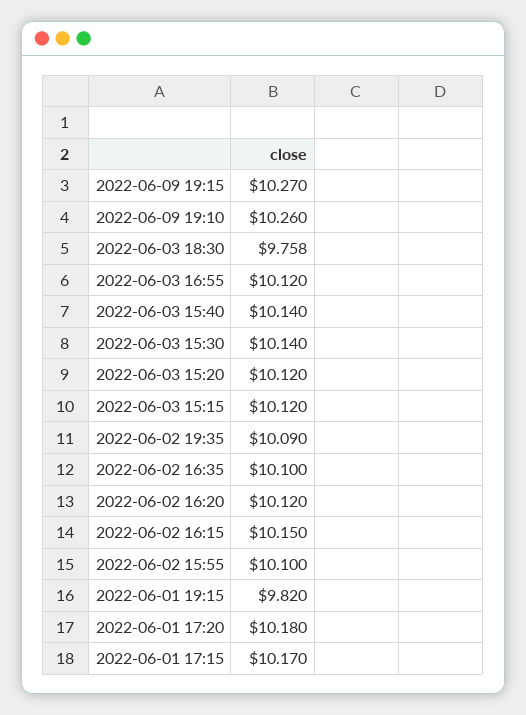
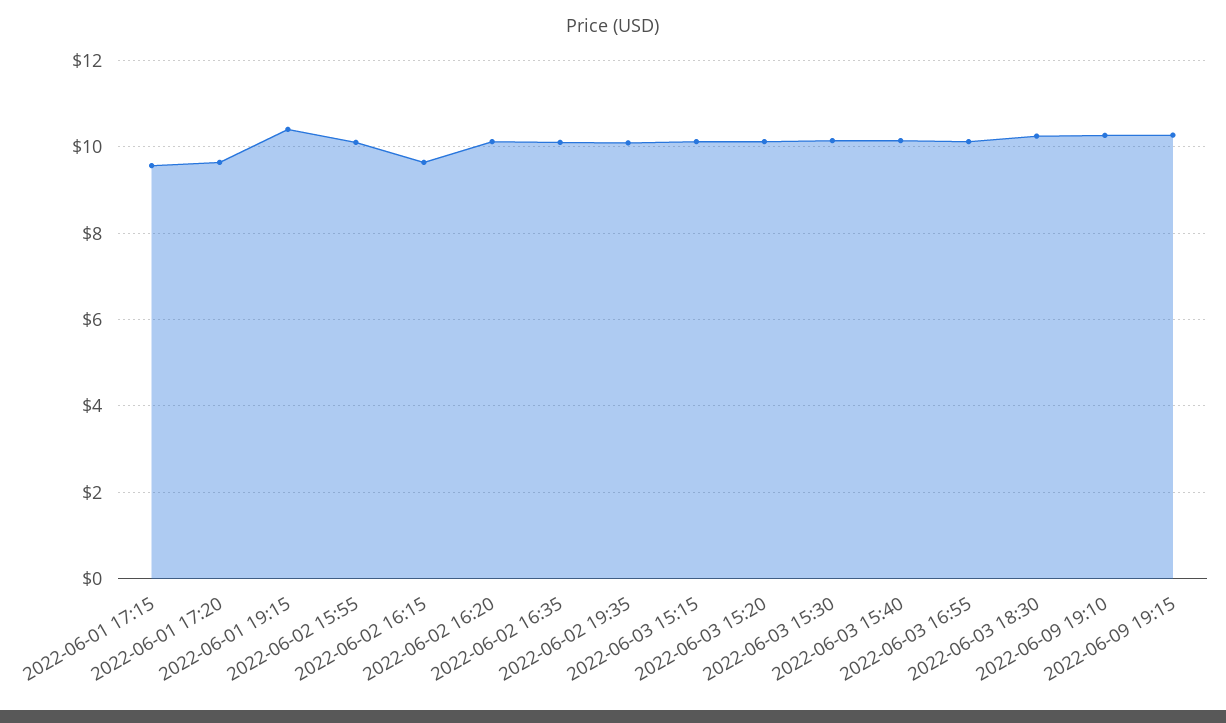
  {
    "2022-06-09 19:15": 10.27,
    "2022-06-09 19:10": 10.26,
-   "2022-06-03 18:30": 9.758,
+   "2022-06-03 18:30": 10.2,
    "2022-06-03 16:55": 10.12,
    "2022-06-03 15:40": 10.14,
    "2022-06-03 15:30": 10.14,
    "2022-06-03 15:20": 10.12,
    "2022-06-03 15:15": 10.12,
    "2022-06-02 19:35": 10.09,
    "2022-06-02 16:35": 10.1,
    "2022-06-02 16:20": 10.12,
-   "2022-06-02 16:15": 10.15,
+   "2022-06-02 16:15": 9.6,
    "2022-06-02 15:55": 10.1,
-   "2022-06-01 19:15": 9.82,
+   "2022-06-01 19:15": 10.4,
-   "2022-06-01 17:20": 10.18,
+   "2022-06-01 17:20": 9.6,
-   "2022-06-01 17:15": 10.17
+   "2022-06-01 17:15": 9.6
  }

